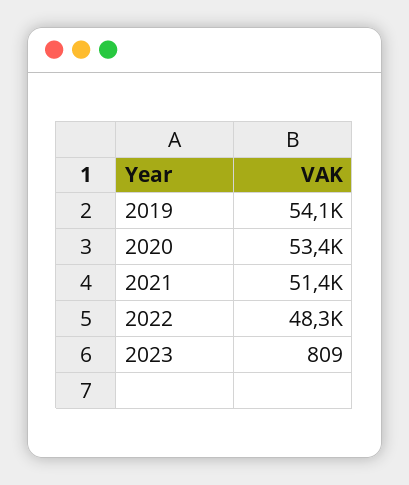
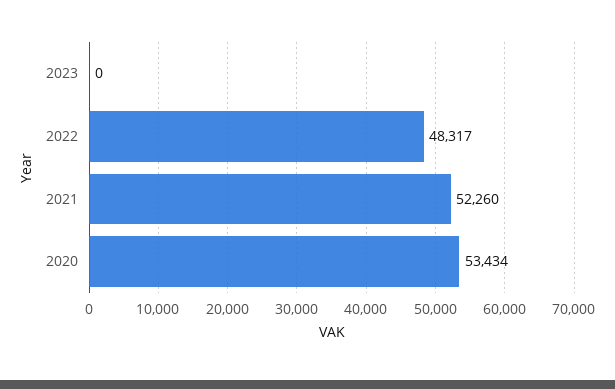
  {
-   "2019": 54100,
    "2020": 53434,
-   "2021": 51400,
+   "2021": 52260,
    "2022": 48317,
-   "2023": 809
+   "2023": 0
  }

